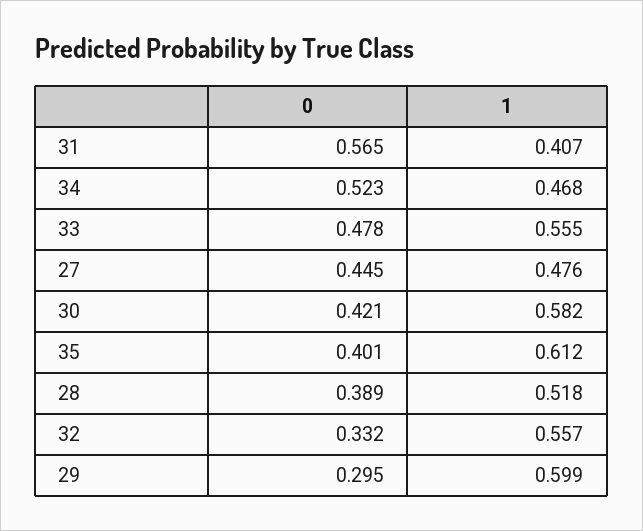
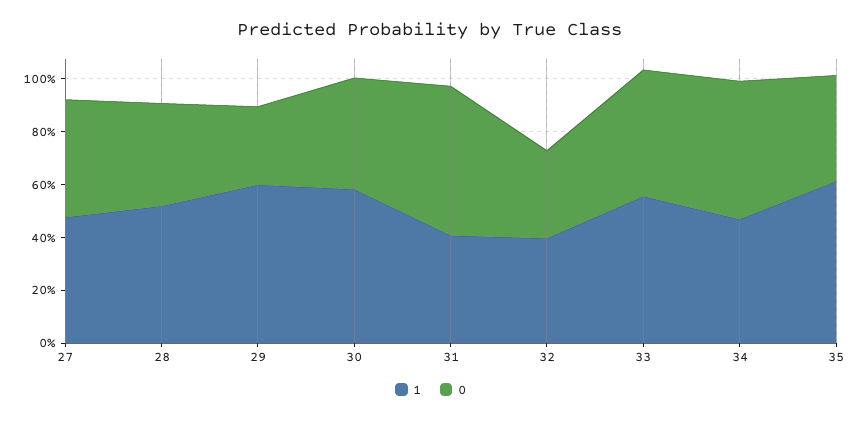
  {
    "0": {
      "31": 0.565,
      "34": 0.523,
      "33": 0.478,
      "27": 0.445,
      "30": 0.421,
      "35": 0.401,
      "28": 0.389,
      "32": 0.332,
      "29": 0.295
    },
    "1": {
      "31": 0.407,
      "34": 0.468,
      "33": 0.555,
      "27": 0.476,
      "30": 0.582,
      "35": 0.612,
      "28": 0.518,
-     "32": 0.557,
+     "32": 0.4,
      "29": 0.599
    }
  }

